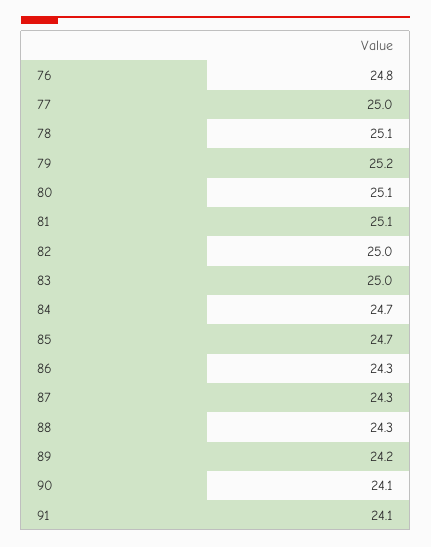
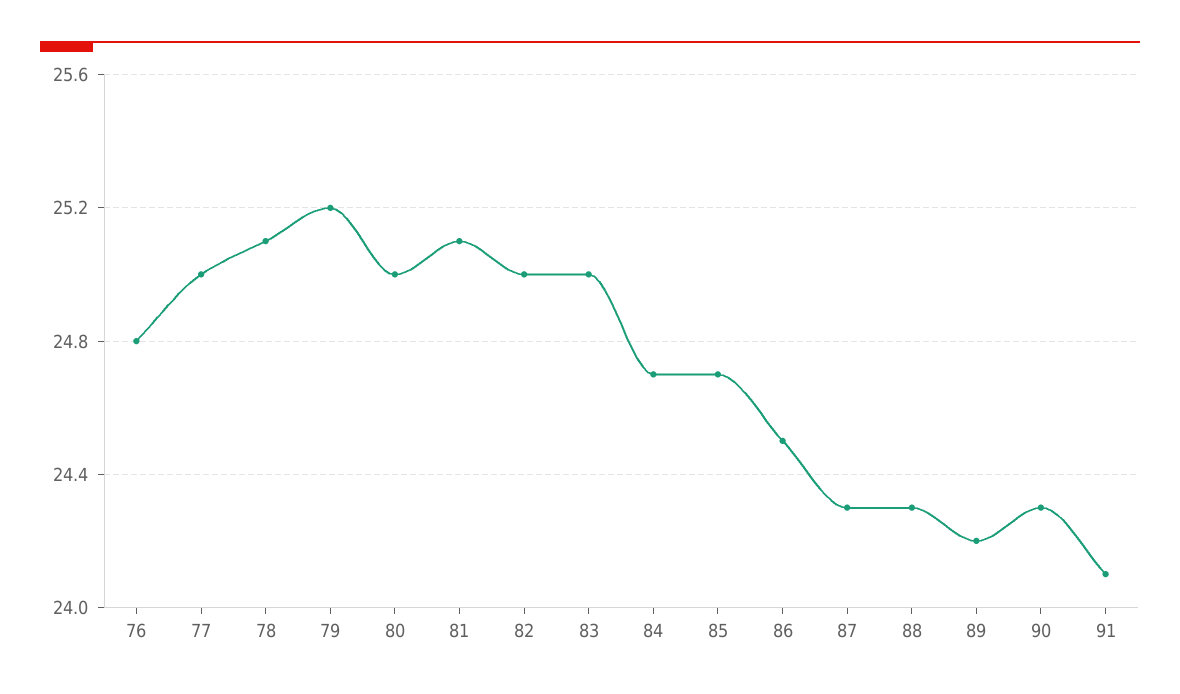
  {
    "76": 24.8,
    "77": 25,
    "78": 25.1,
    "79": 25.2,
-   "80": 25.1,
+   "80": 25,
    "81": 25.1,
    "82": 25,
    "83": 25,
    "84": 24.7,
    "85": 24.7,
-   "86": 24.3,
+   "86": 24.5,
    "87": 24.3,
    "88": 24.3,
    "89": 24.2,
-   "90": 24.1,
+   "90": 24.3,
    "91": 24.1
  }

